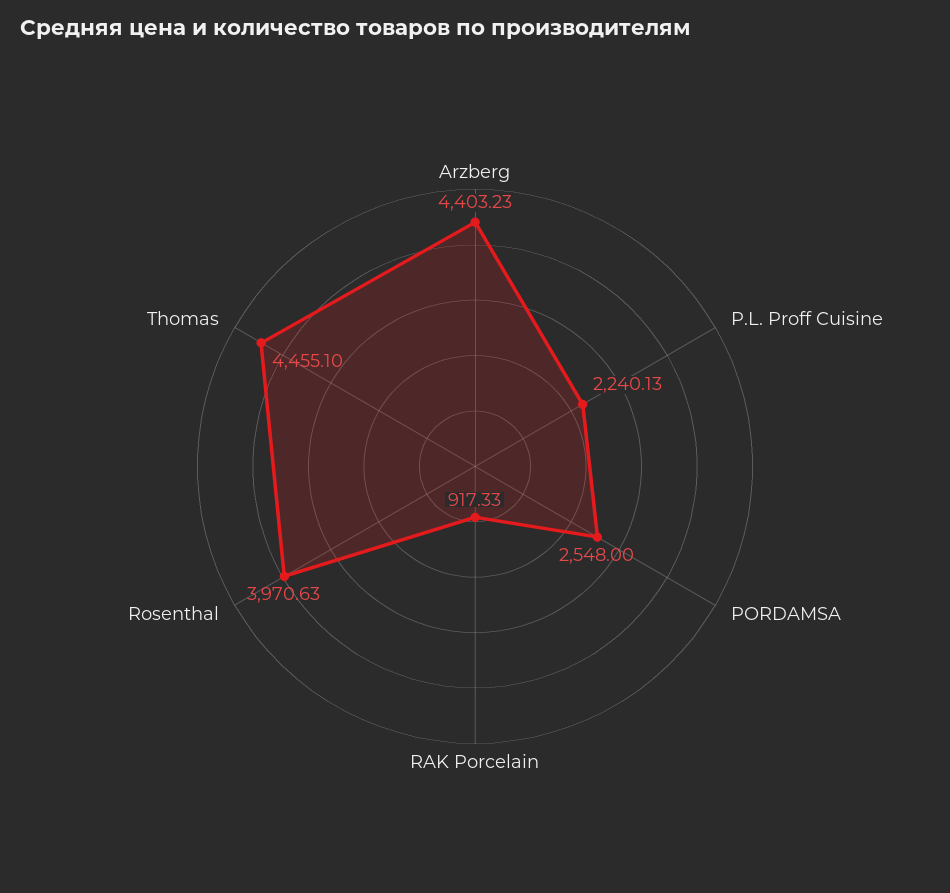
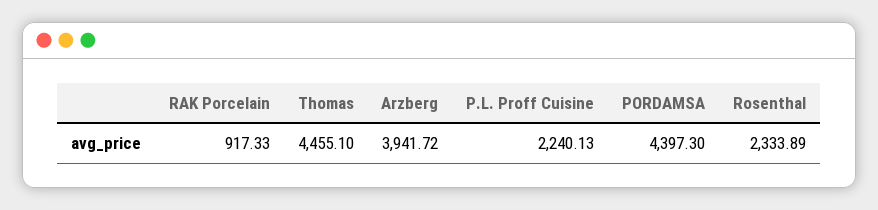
  {
-   "Arzberg": 4403.23,
+   "Arzberg": 3941.72,
    "P.L. Proff Cuisine": 2240.13,
-   "PORDAMSA": 2548,
+   "PORDAMSA": 4397.3,
    "RAK Porcelain": 917.33,
-   "Rosenthal": 3970.63,
+   "Rosenthal": 2333.89,
    "Thomas": 4455.1
  }

